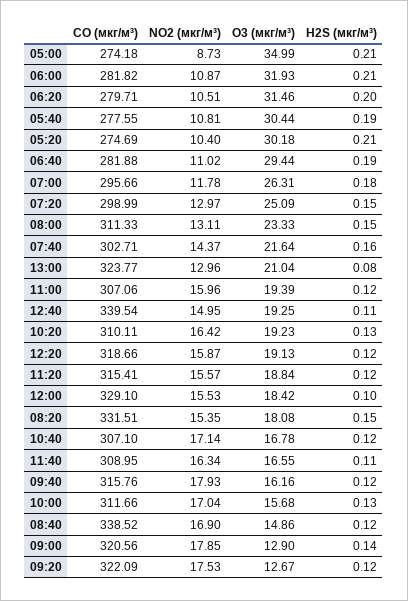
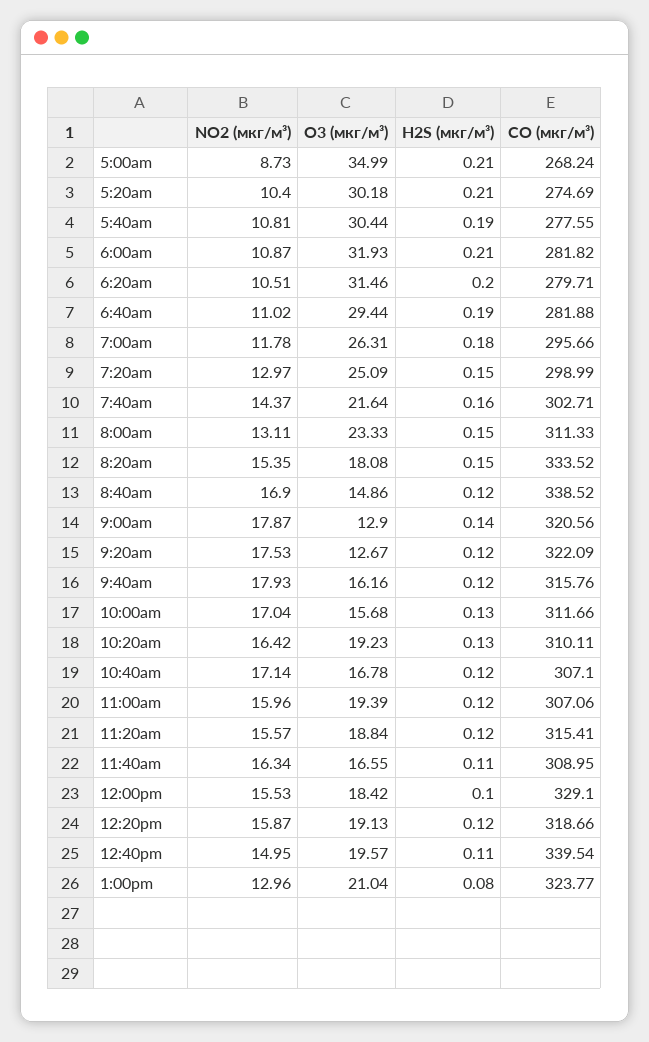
  {
    "CO (мкг/м³)": {
-     "05:00": 274.18,
+     "05:00": 268.24,
      "06:00": 281.82,
      "06:20": 279.71,
      "05:40": 277.55,
      "05:20": 274.69,
      "06:40": 281.88,
      "07:00": 295.66,
      "07:20": 298.99,
      "08:00": 311.33,
      "07:40": 302.71,
      "13:00": 323.77,
      "11:00": 307.06,
      "12:40": 339.54,
      "10:20": 310.11,
      "12:20": 318.66,
      "11:20": 315.41,
      "12:00": 329.1,
-     "08:20": 331.51,
+     "08:20": 333.52,
      "10:40": 307.1,
      "11:40": 308.95,
      "09:40": 315.76,
      "10:00": 311.66,
      "08:40": 338.52,
      "09:00": 320.56,
      "09:20": 322.09
    },
    "NO2 (мкг/м³)": {
      "05:00": 8.73,
      "06:00": 10.87,
      "06:20": 10.51,
      "05:40": 10.81,
      "05:20": 10.4,
      "06:40": 11.02,
      "07:00": 11.78,
      "07:20": 12.97,
      "08:00": 13.11,
      "07:40": 14.37,
      "13:00": 12.96,
      "11:00": 15.96,
      "12:40": 14.95,
      "10:20": 16.42,
      "12:20": 15.87,
      "11:20": 15.57,
      "12:00": 15.53,
      "08:20": 15.35,
      "10:40": 17.14,
      "11:40": 16.34,
      "09:40": 17.93,
      "10:00": 17.04,
      "08:40": 16.9,
-     "09:00": 17.85,
+     "09:00": 17.87,
      "09:20": 17.53
    },
    "O3 (мкг/м³)": {
      "05:00": 34.99,
      "06:00": 31.93,
      "06:20": 31.46,
      "05:40": 30.44,
      "05:20": 30.18,
      "06:40": 29.44,
      "07:00": 26.31,
      "07:20": 25.09,
      "08:00": 23.33,
      "07:40": 21.64,
      "13:00": 21.04,
      "11:00": 19.39,
-     "12:40": 19.25,
+     "12:40": 19.57,
      "10:20": 19.23,
      "12:20": 19.13,
      "11:20": 18.84,
      "12:00": 18.42,
      "08:20": 18.08,
      "10:40": 16.78,
      "11:40": 16.55,
      "09:40": 16.16,
      "10:00": 15.68,
      "08:40": 14.86,
      "09:00": 12.9,
      "09:20": 12.67
    },
    "H2S (мкг/м³)": {
      "05:00": 0.21,
      "06:00": 0.21,
      "06:20": 0.2,
      "05:40": 0.19,
      "05:20": 0.21,
      "06:40": 0.19,
      "07:00": 0.18,
      "07:20": 0.15,
      "08:00": 0.15,
      "07:40": 0.16,
      "13:00": 0.08,
      "11:00": 0.12,
      "12:40": 0.11,
      "10:20": 0.13,
      "12:20": 0.12,
      "11:20": 0.12,
      "12:00": 0.1,
      "08:20": 0.15,
      "10:40": 0.12,
      "11:40": 0.11,
      "09:40": 0.12,
      "10:00": 0.13,
      "08:40": 0.12,
      "09:00": 0.14,
      "09:20": 0.12
    }
  }

